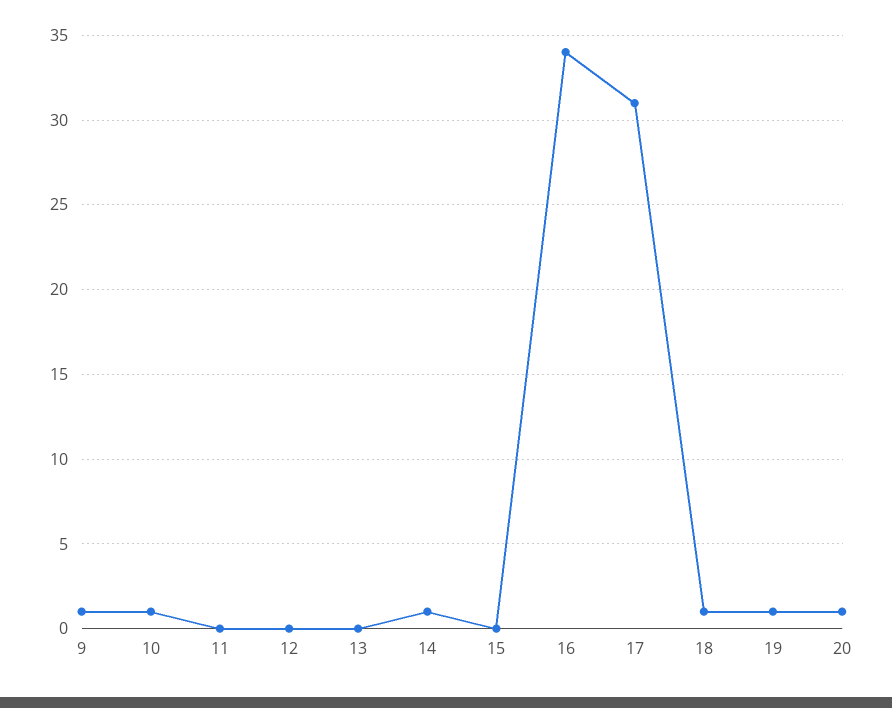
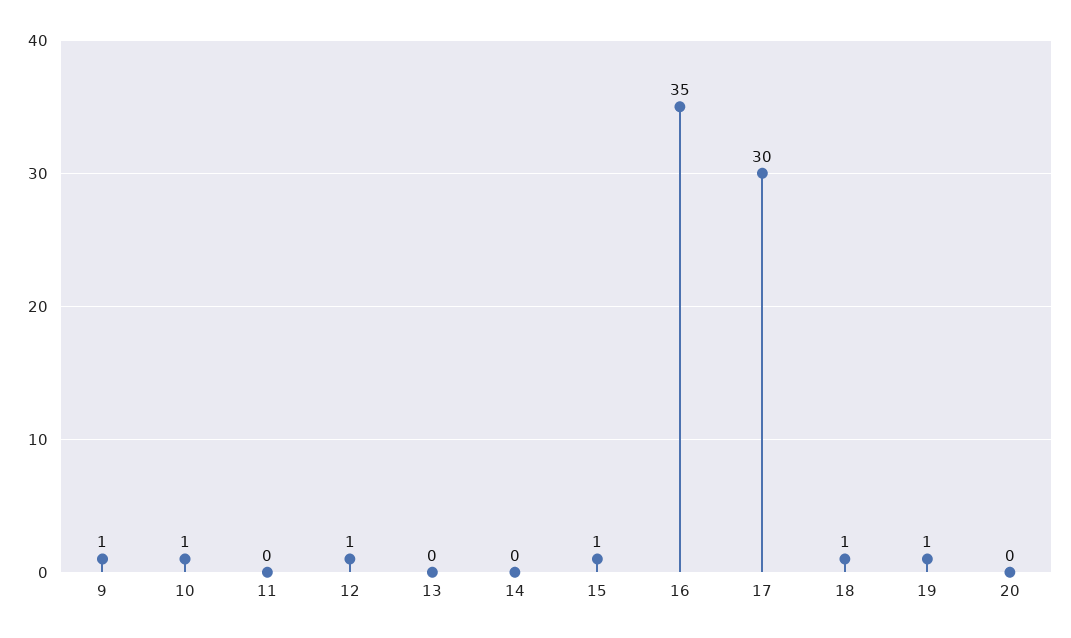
  {
    "9": 1,
    "10": 1,
    "11": 0,
-   "12": 0,
+   "12": 1,
    "13": 0,
-   "14": 1,
+   "14": 0,
-   "15": 0,
+   "15": 1,
-   "16": 34,
+   "16": 35,
-   "17": 31,
+   "17": 30,
    "18": 1,
    "19": 1,
-   "20": 1
+   "20": 0
  }

